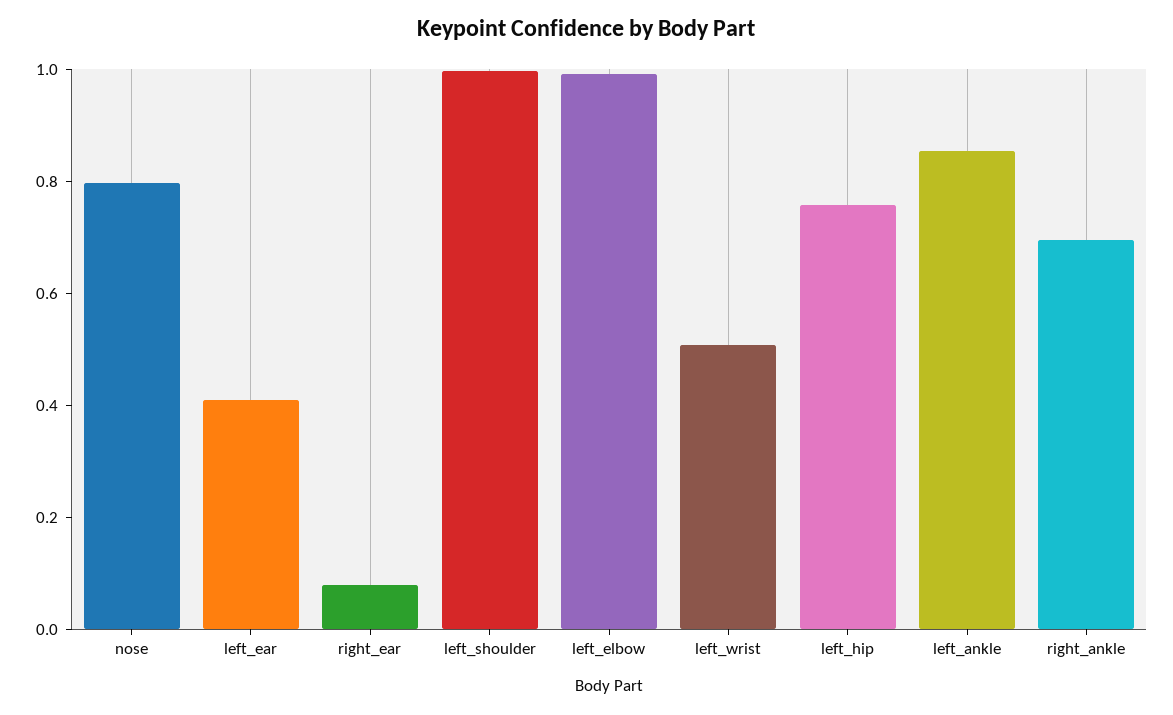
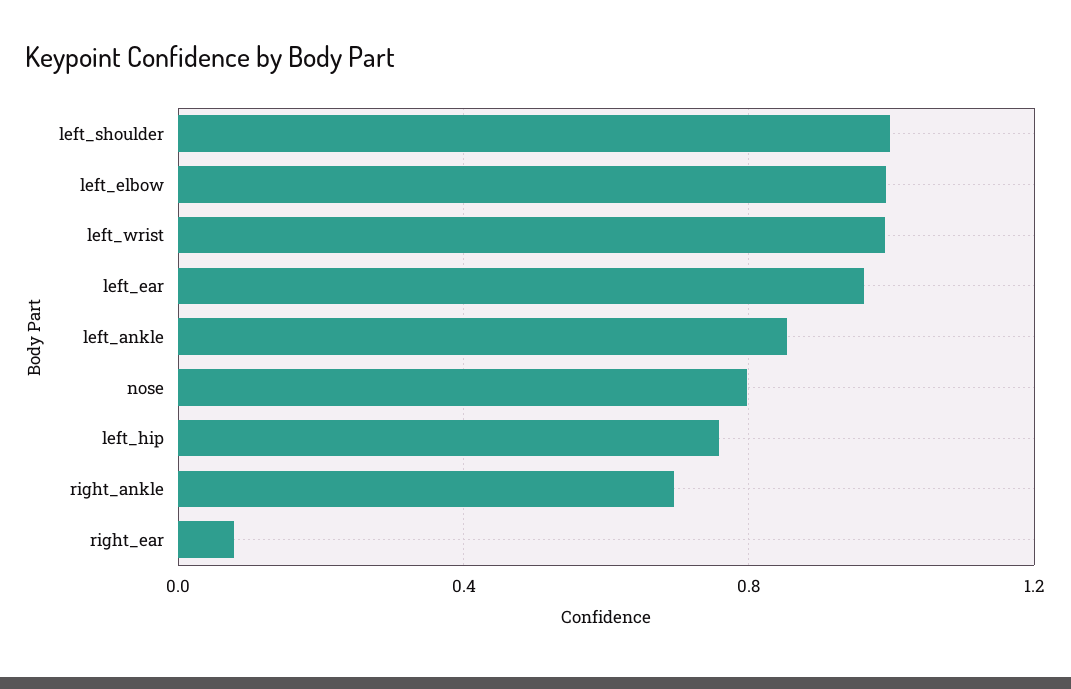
  {
    "nose": 0.8,
-   "left_ear": 0.4,
+   "left_ear": 0.95,
    "right_ear": 0.1,
    "left_shoulder": 1,
    "left_elbow": 1,
-   "left_wrist": 0.5,
+   "left_wrist": 1,
    "left_hip": 0.75,
    "left_ankle": 0.85,
    "right_ankle": 0.7
  }

